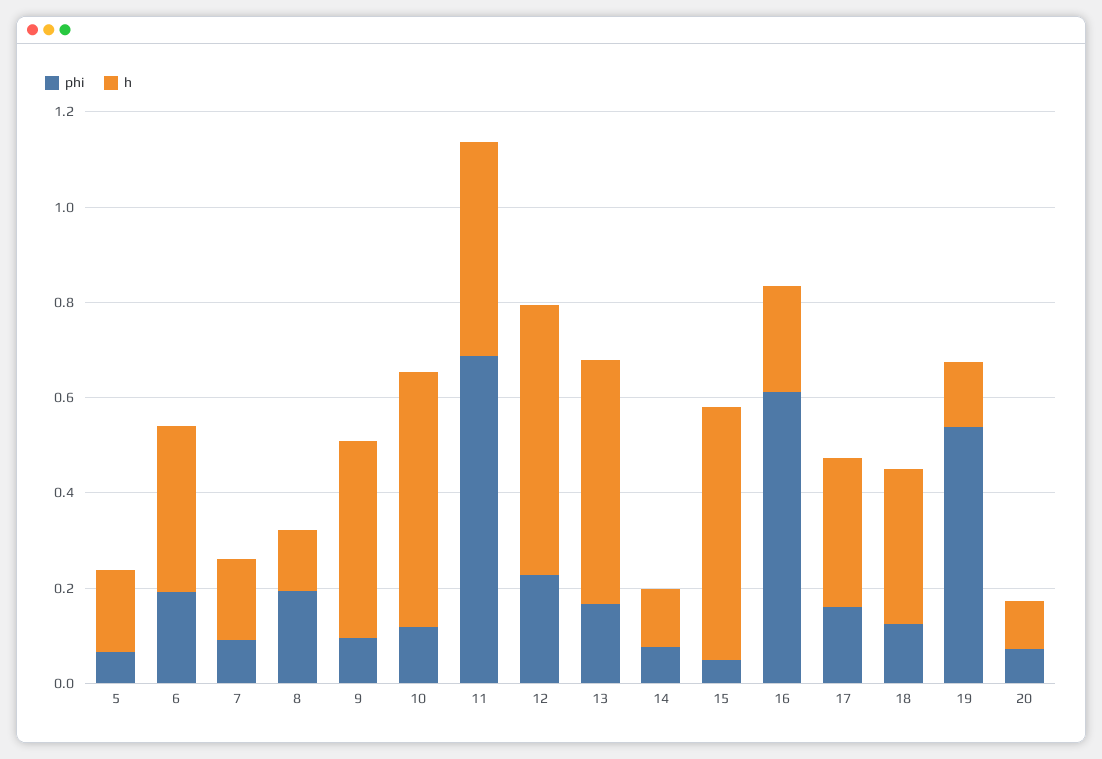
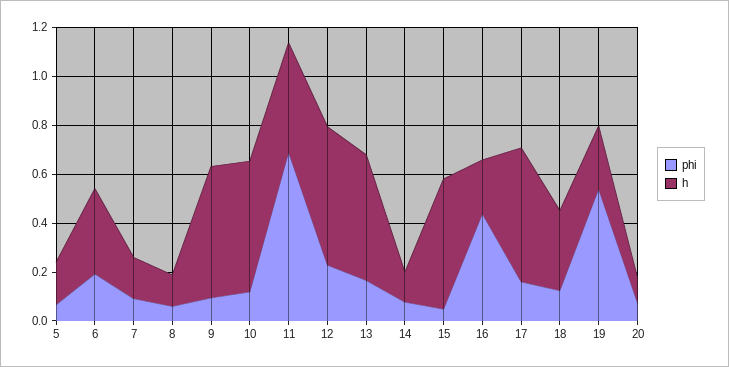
  {
    "phi": {
      "5": 0.05,
      "6": 0.2,
      "7": 0.1,
-     "8": 0.2,
+     "8": 0.05,
      "9": 0.1,
      "10": 0.1,
      "11": 0.7,
      "12": 0.25,
      "13": 0.15,
      "14": 0.1,
      "15": 0.05,
-     "16": 0.6,
+     "16": 0.45,
      "17": 0.15,
      "18": 0.1,
      "19": 0.55,
      "20": 0.05
    },
    "h": {
      "5": 0.15,
      "6": 0.35,
      "7": 0.15,
      "8": 0.15,
-     "9": 0.4,
+     "9": 0.55,
      "10": 0.55,
      "11": 0.45,
      "12": 0.55,
      "13": 0.5,
      "14": 0.1,
      "15": 0.55,
      "16": 0.2,
-     "17": 0.3,
+     "17": 0.55,
      "18": 0.35,
-     "19": 0.15,
+     "19": 0.25,
      "20": 0.1
    }
  }

